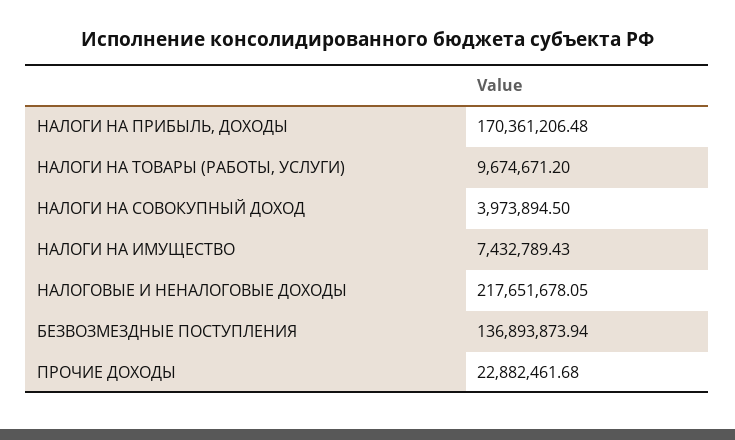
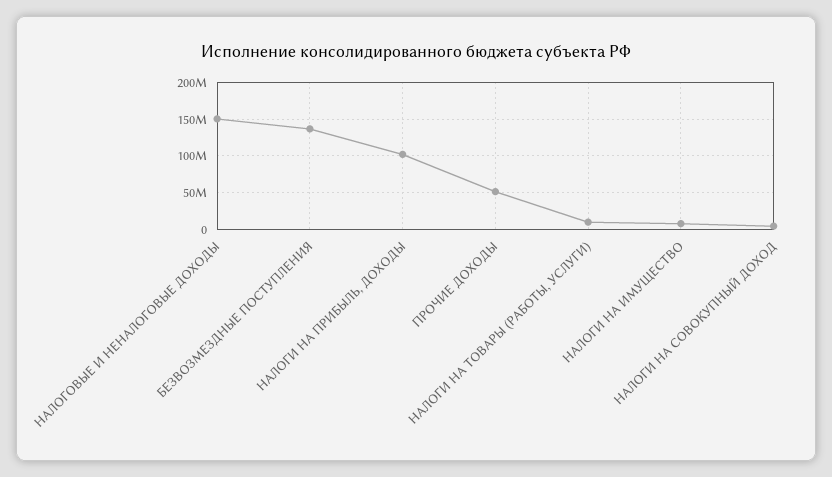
  {
-   "НАЛОГИ НА ПРИБЫЛЬ, ДОХОДЫ": 170361206.48,
+   "НАЛОГИ НА ПРИБЫЛЬ, ДОХОДЫ": 100000000,
    "НАЛОГИ НА ТОВАРЫ (РАБОТЫ, УСЛУГИ)": 9674671.2,
    "НАЛОГИ НА СОВОКУПНЫЙ ДОХОД": 3973894.5,
    "НАЛОГИ НА ИМУЩЕСТВО": 7432789.43,
-   "НАЛОГОВЫЕ И НЕНАЛОГОВЫЕ ДОХОДЫ": 217651678.05,
+   "НАЛОГОВЫЕ И НЕНАЛОГОВЫЕ ДОХОДЫ": 150000000,
    "БЕЗВОЗМЕЗДНЫЕ ПОСТУПЛЕНИЯ": 136893873.94,
-   "ПРОЧИЕ ДОХОДЫ": 22882461.68
+   "ПРОЧИЕ ДОХОДЫ": 50000000
  }

